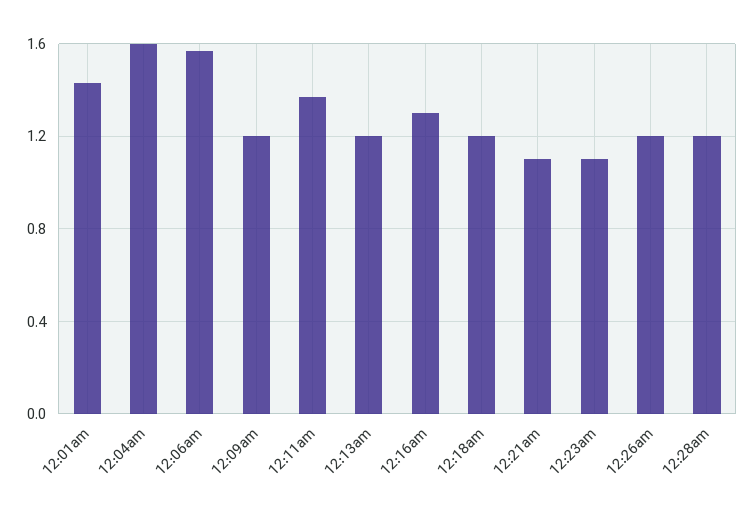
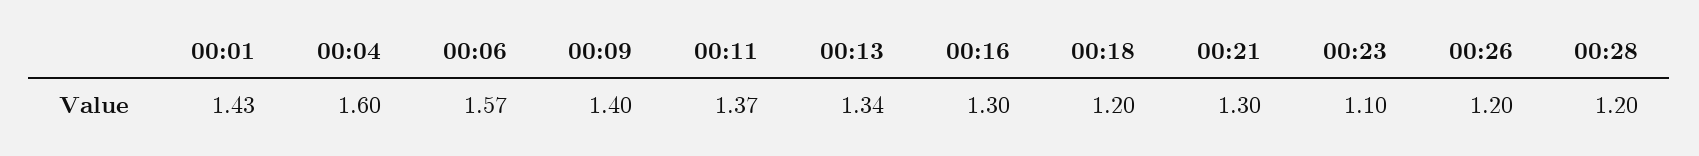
  {
    "12:01am": 1.43,
    "12:04am": 1.6,
    "12:06am": 1.57,
-   "12:09am": 1.2,
+   "12:09am": 1.4,
    "12:11am": 1.37,
-   "12:13am": 1.2,
+   "12:13am": 1.34,
    "12:16am": 1.3,
    "12:18am": 1.2,
-   "12:21am": 1.1,
+   "12:21am": 1.3,
    "12:23am": 1.1,
    "12:26am": 1.2,
    "12:28am": 1.2
  }

